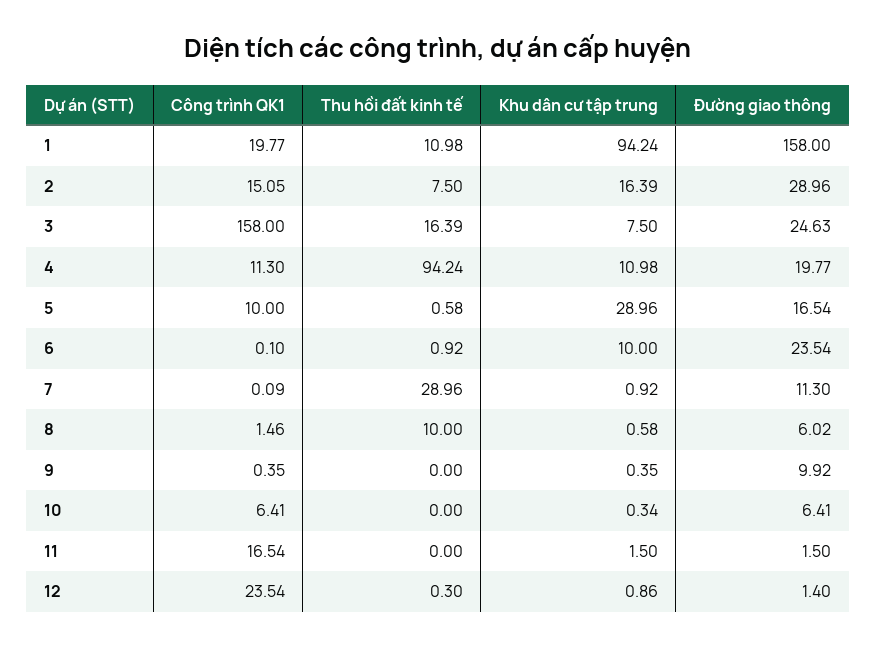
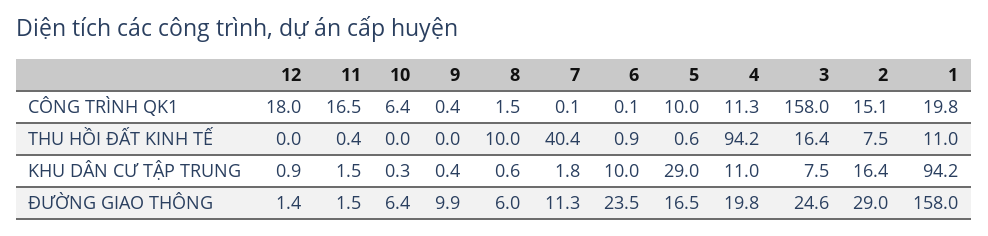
  {
    "Công trình QK1": {
      "1": 19.77,
      "2": 15.05,
      "3": 158,
      "4": 11.3,
      "5": 10,
      "6": 0.1,
      "7": 0.09,
      "8": 1.46,
      "9": 0.35,
      "10": 6.41,
      "11": 16.54,
-     "12": 23.54
+     "12": 18
    },
    "Thu hồi đất kinh tế": {
      "1": 10.98,
      "2": 7.5,
      "3": 16.39,
      "4": 94.24,
      "5": 0.58,
      "6": 0.92,
-     "7": 28.96,
+     "7": 40.4,
      "8": 10,
      "9": 0,
      "10": 0,
-     "11": 0,
+     "11": 0.4,
-     "12": 0.3
+     "12": 0
    },
    "Khu dân cư tập trung": {
      "1": 94.24,
      "2": 16.39,
      "3": 7.5,
      "4": 10.98,
      "5": 28.96,
      "6": 10,
-     "7": 0.92,
+     "7": 1.8,
      "8": 0.58,
      "9": 0.35,
      "10": 0.34,
      "11": 1.5,
      "12": 0.86
    },
    "Đường giao thông": {
      "1": 158,
      "2": 28.96,
      "3": 24.63,
      "4": 19.77,
      "5": 16.54,
      "6": 23.54,
      "7": 11.3,
      "8": 6.02,
      "9": 9.92,
      "10": 6.41,
      "11": 1.5,
      "12": 1.4
    }
  }

